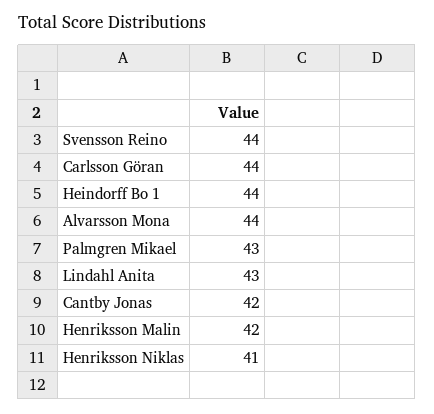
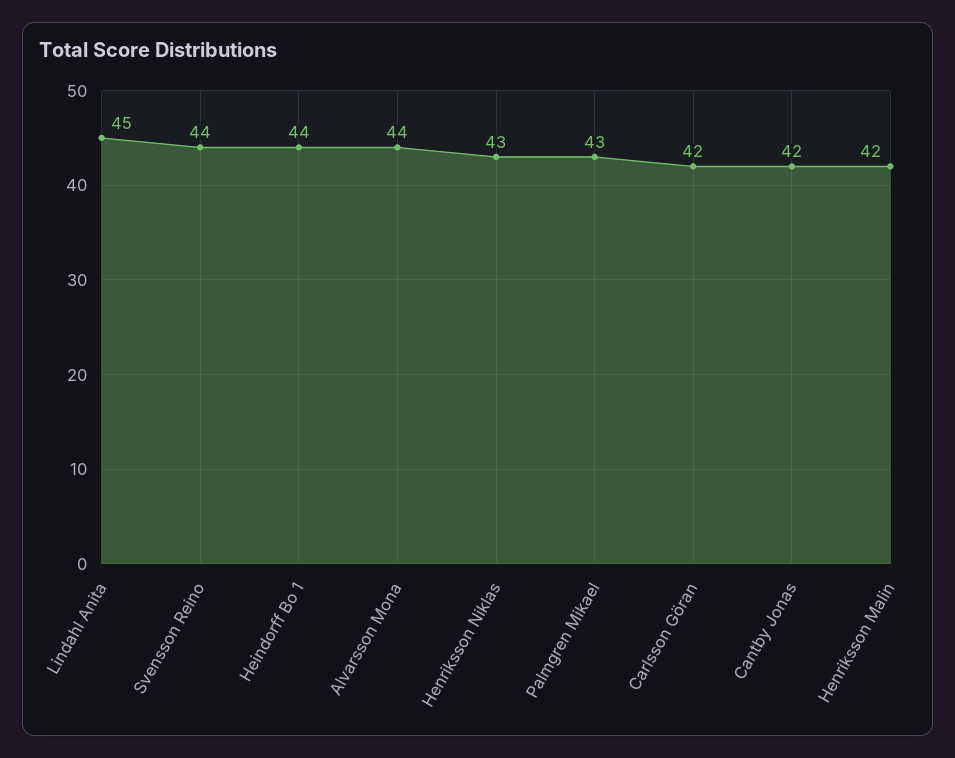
  {
    "Svensson Reino": 44,
-   "Carlsson Göran": 44,
+   "Carlsson Göran": 42,
    "Heindorff Bo 1": 44,
    "Alvarsson Mona": 44,
    "Palmgren Mikael": 43,
-   "Lindahl Anita": 43,
+   "Lindahl Anita": 45,
    "Cantby Jonas": 42,
    "Henriksson Malin": 42,
-   "Henriksson Niklas": 41
+   "Henriksson Niklas": 43
  }

